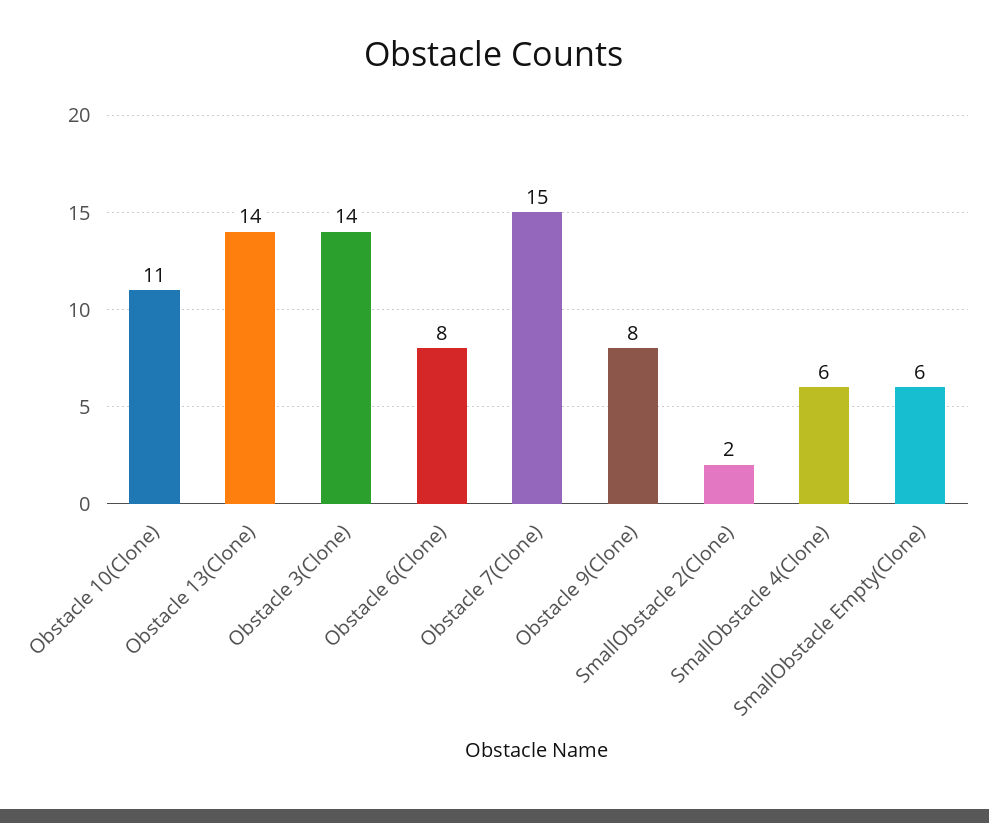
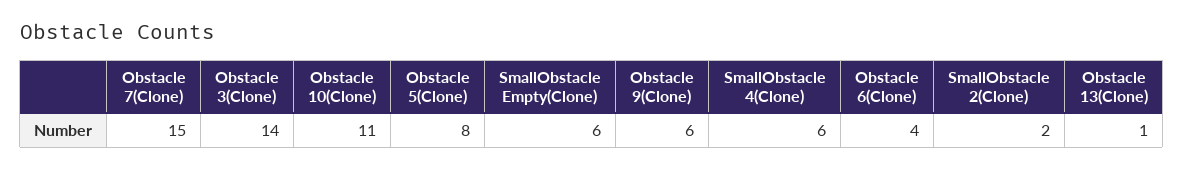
  {
    "Obstacle 10(Clone)": 11,
-   "Obstacle 13(Clone)": 14,
+   "Obstacle 13(Clone)": 1,
    "Obstacle 3(Clone)": 14,
-   "Obstacle 6(Clone)": 8,
+   "Obstacle 6(Clone)": 4,
    "Obstacle 7(Clone)": 15,
-   "Obstacle 9(Clone)": 8,
+   "Obstacle 9(Clone)": 6,
    "SmallObstacle 2(Clone)": 2,
    "SmallObstacle 4(Clone)": 6,
-   "SmallObstacle Empty(Clone)": 6
+   "SmallObstacle Empty(Clone)": 6,
+   "Obstacle 5(Clone)": 8
  }

